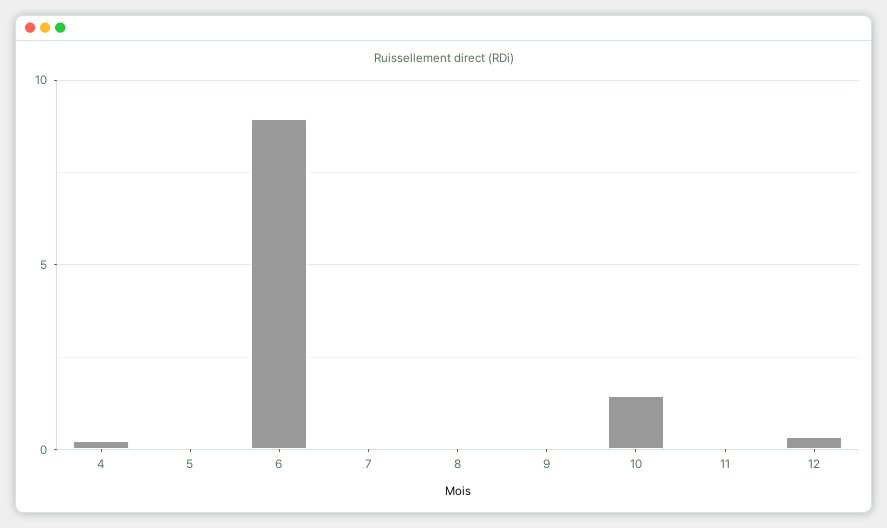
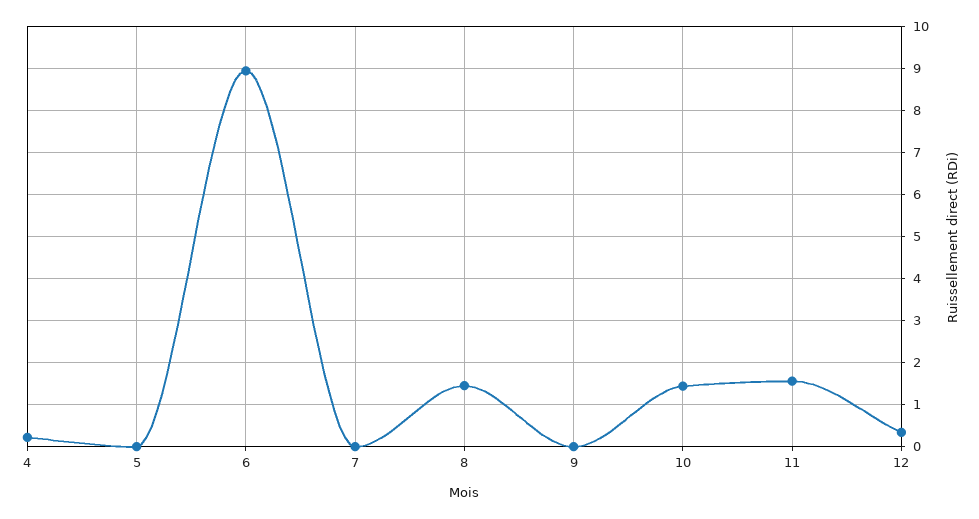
  {
    "4": 0.2,
    "5": 0,
    "6": 9,
    "7": 0,
-   "8": 0,
+   "8": 1.4,
    "9": 0,
    "10": 1.4,
-   "11": 0,
+   "11": 1.6,
    "12": 0.4
  }

